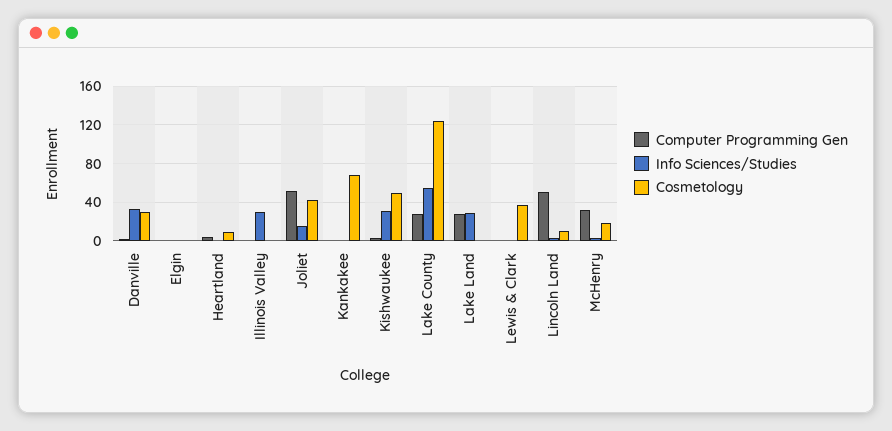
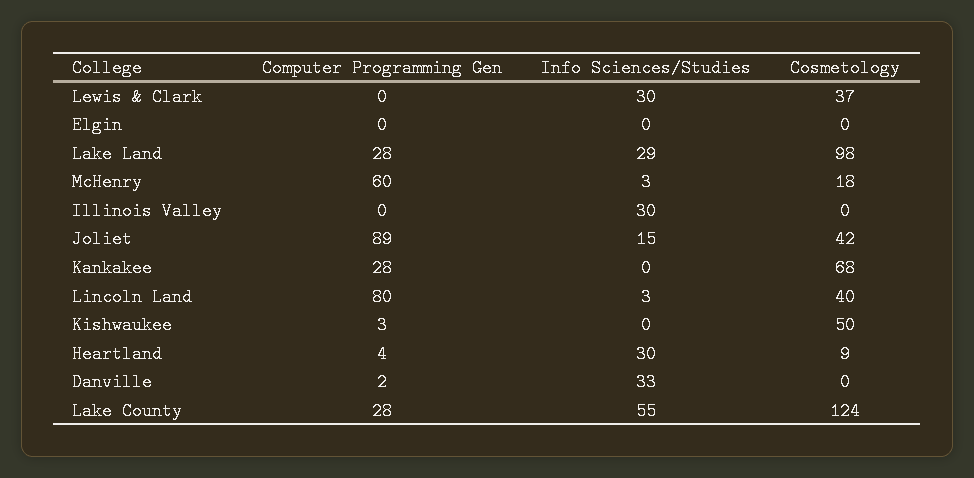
  {
    "Computer Programming Gen": {
      "Danville": 2,
      "Elgin": 0,
      "Heartland": 4,
      "Illinois Valley": 0,
-     "Joliet": 50,
+     "Joliet": 89,
-     "Kankakee": 0,
+     "Kankakee": 28,
      "Kishwaukee": 3,
      "Lake County": 28,
      "Lake Land": 28,
      "Lewis & Clark": 0,
-     "Lincoln Land": 50,
+     "Lincoln Land": 80,
-     "McHenry": 30
+     "McHenry": 60
    },
    "Info Sciences/Studies": {
      "Danville": 33,
      "Elgin": 0,
-     "Heartland": 0,
+     "Heartland": 30,
      "Illinois Valley": 30,
      "Joliet": 15,
      "Kankakee": 0,
-     "Kishwaukee": 30,
+     "Kishwaukee": 0,
      "Lake County": 55,
      "Lake Land": 29,
-     "Lewis & Clark": 0,
+     "Lewis & Clark": 30,
      "Lincoln Land": 3,
      "McHenry": 3
    },
    "Cosmetology": {
-     "Danville": 30,
+     "Danville": 0,
      "Elgin": 0,
      "Heartland": 9,
      "Illinois Valley": 0,
      "Joliet": 42,
      "Kankakee": 68,
      "Kishwaukee": 50,
      "Lake County": 124,
-     "Lake Land": 0,
+     "Lake Land": 98,
      "Lewis & Clark": 37,
-     "Lincoln Land": 10,
+     "Lincoln Land": 40,
      "McHenry": 18
    }
  }

